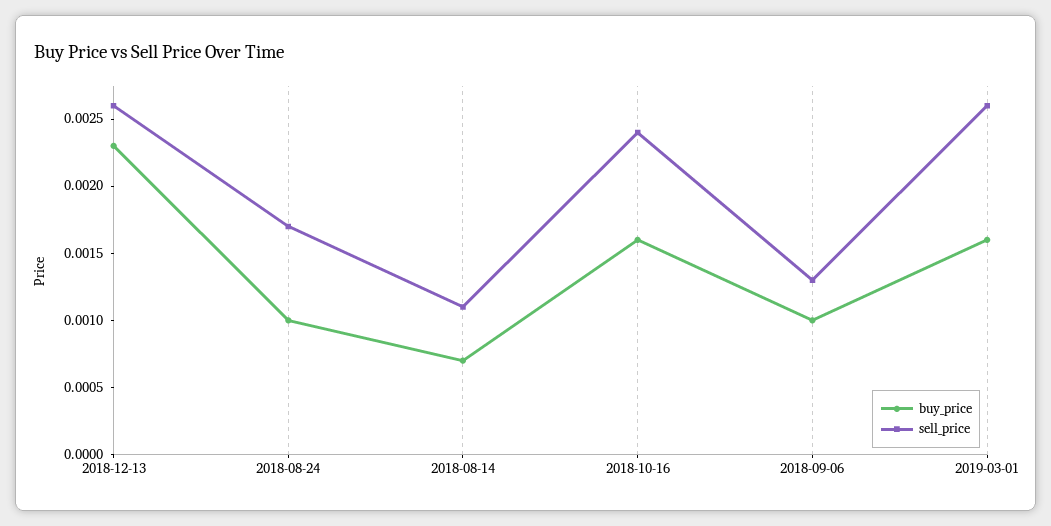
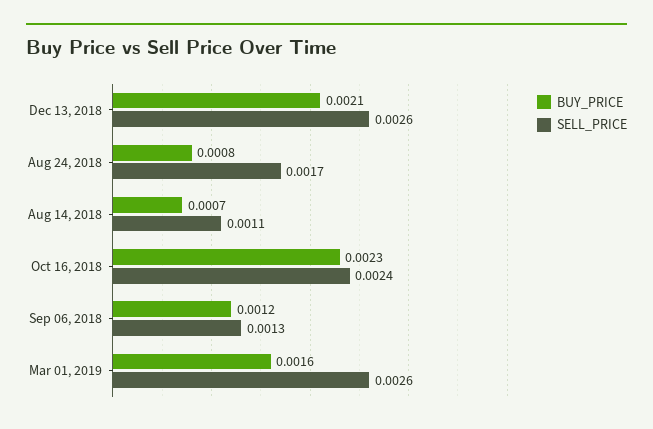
  {
    "buy_price": {
-     "2018-12-13": 0.0023,
+     "2018-12-13": 0.0021,
-     "2018-08-24": 0.001,
+     "2018-08-24": 0.0008,
      "2018-08-14": 0.0007,
-     "2018-10-16": 0.0016,
+     "2018-10-16": 0.0023,
-     "2018-09-06": 0.001,
+     "2018-09-06": 0.0012,
      "2019-03-01": 0.0016
    },
    "sell_price": {
      "2018-12-13": 0.0026,
      "2018-08-24": 0.0017,
      "2018-08-14": 0.0011,
      "2018-10-16": 0.0024,
      "2018-09-06": 0.0013,
      "2019-03-01": 0.0026
    }
  }

